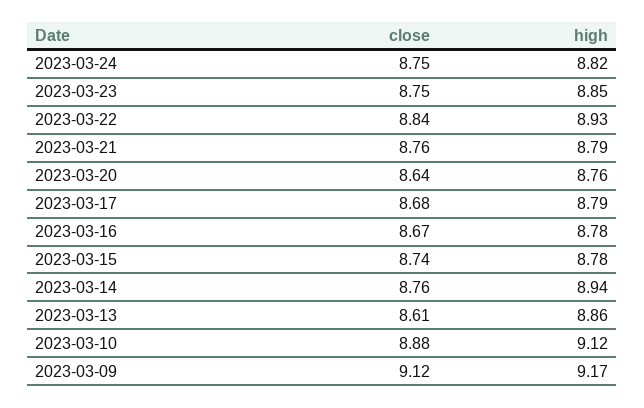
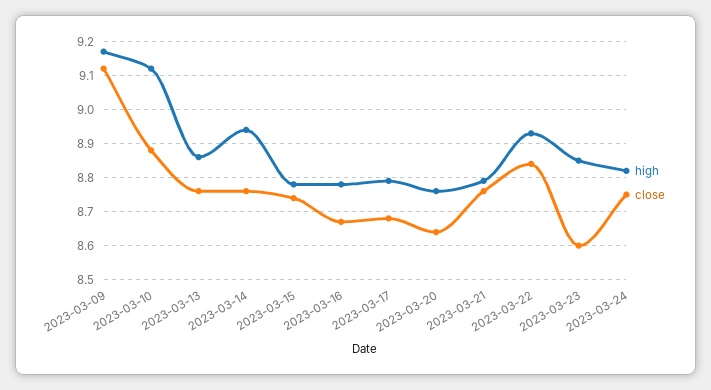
  {
    "close": {
      "2023-03-24": 8.75,
-     "2023-03-23": 8.75,
+     "2023-03-23": 8.6,
      "2023-03-22": 8.84,
      "2023-03-21": 8.76,
      "2023-03-20": 8.64,
      "2023-03-17": 8.68,
      "2023-03-16": 8.67,
      "2023-03-15": 8.74,
      "2023-03-14": 8.76,
-     "2023-03-13": 8.61,
+     "2023-03-13": 8.75,
      "2023-03-10": 8.88,
      "2023-03-09": 9.12
    },
    "high": {
      "2023-03-24": 8.82,
      "2023-03-23": 8.85,
      "2023-03-22": 8.93,
      "2023-03-21": 8.79,
      "2023-03-20": 8.76,
      "2023-03-17": 8.79,
      "2023-03-16": 8.78,
      "2023-03-15": 8.78,
      "2023-03-14": 8.94,
      "2023-03-13": 8.86,
      "2023-03-10": 9.12,
      "2023-03-09": 9.17
    }
  }

